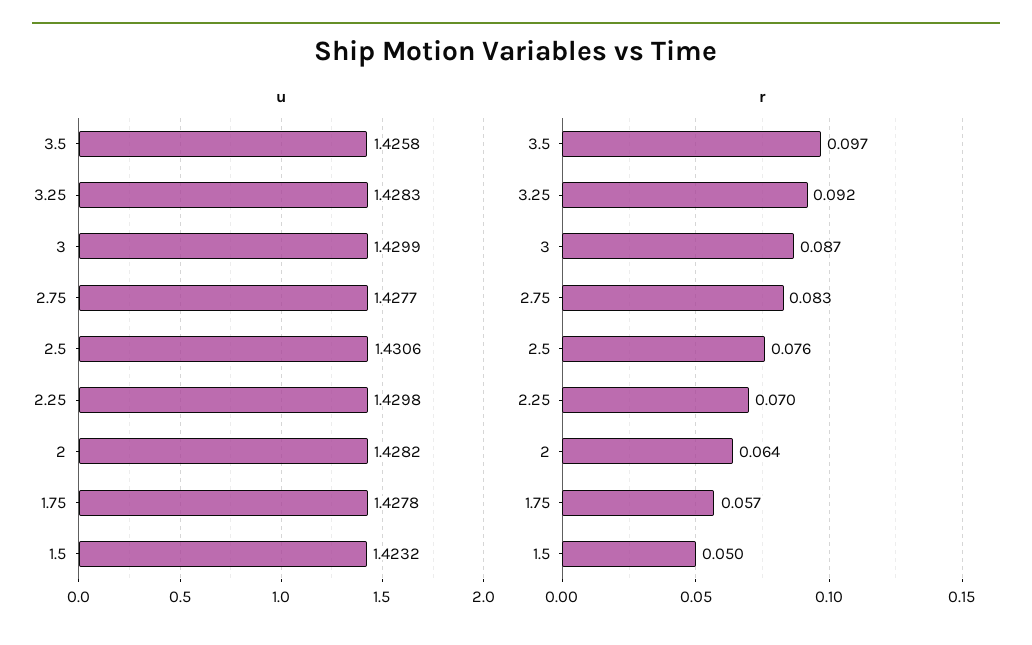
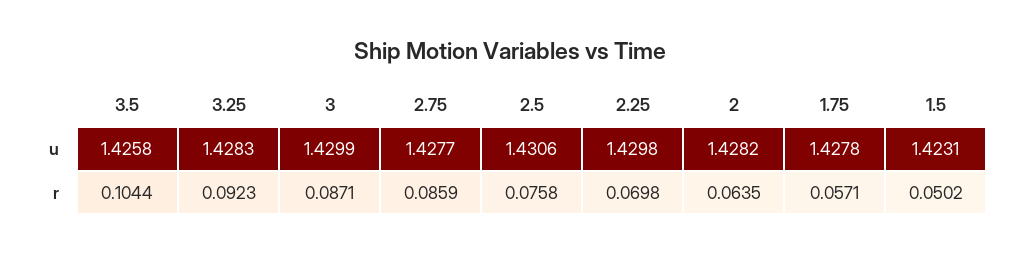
  {
    "u": {
      "3.5": 1.4258,
      "3.25": 1.4283,
      "3": 1.4299,
      "2.75": 1.4277,
      "2.5": 1.4306,
      "2.25": 1.4298,
      "2": 1.4282,
      "1.75": 1.4278,
-     "1.5": 1.4232
+     "1.5": 1.4231
    },
    "r": {
-     "3.5": 0.097,
+     "3.5": 0.1044,
      "3.25": 0.0923,
      "3": 0.0871,
-     "2.75": 0.083,
+     "2.75": 0.0859,
      "2.5": 0.0758,
      "2.25": 0.0698,
      "2": 0.0635,
      "1.75": 0.0571,
      "1.5": 0.0502
    }
  }

